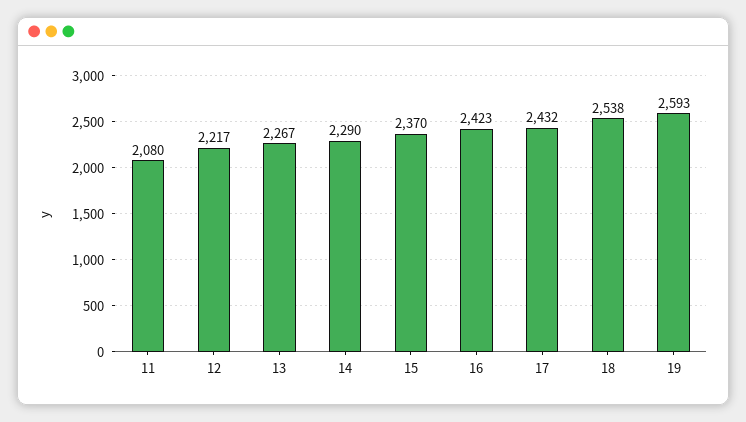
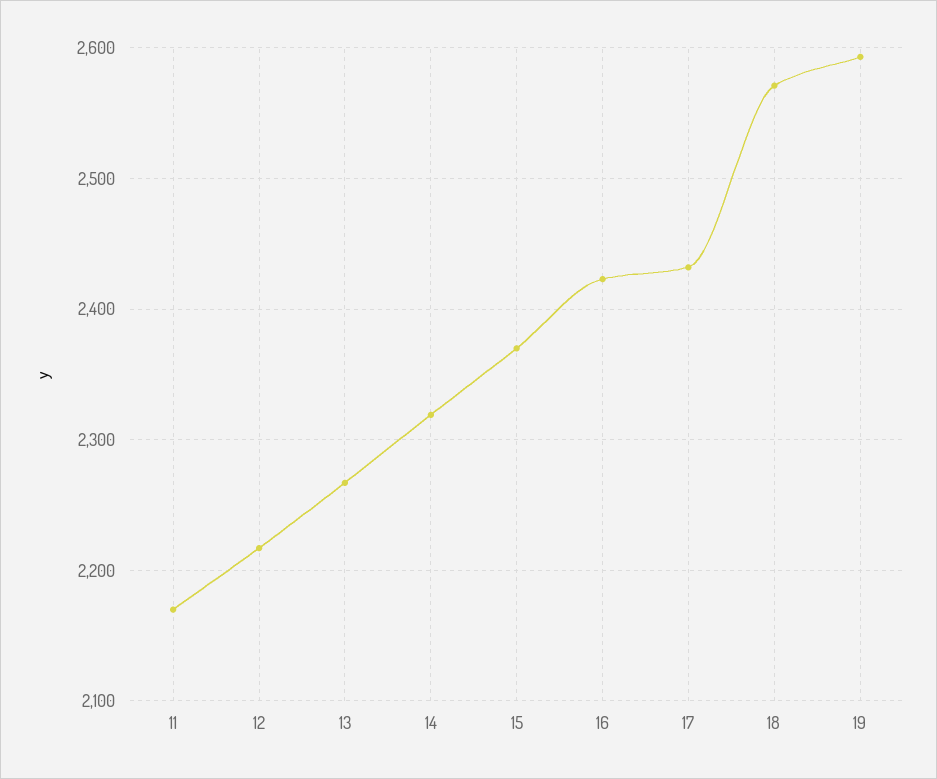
  {
-   "11": 2080,
+   "11": 2170,
    "12": 2217,
    "13": 2267,
-   "14": 2290,
+   "14": 2320,
    "15": 2370,
    "16": 2423,
    "17": 2432,
-   "18": 2538,
+   "18": 2570,
    "19": 2593
  }

